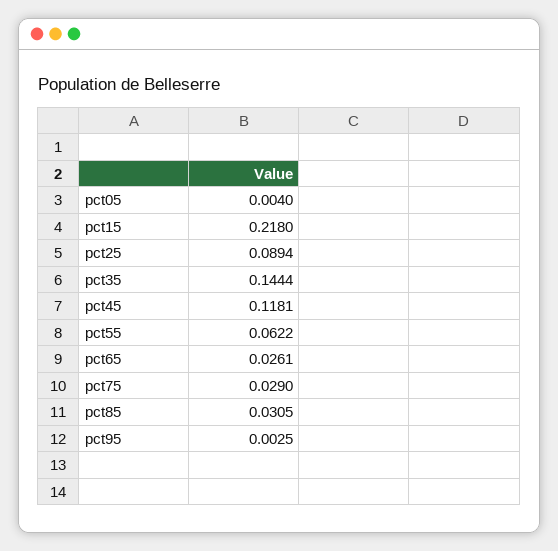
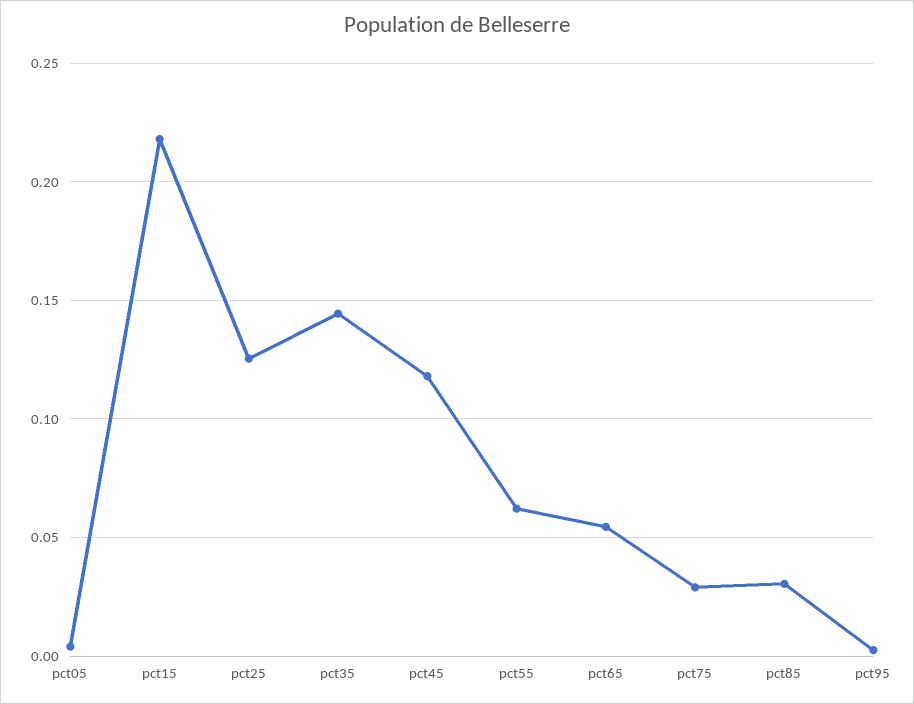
  {
    "pct05": 0.004,
    "pct15": 0.218,
-   "pct25": 0.0894,
+   "pct25": 0.125,
    "pct35": 0.1444,
    "pct45": 0.1181,
    "pct55": 0.0622,
-   "pct65": 0.0261,
+   "pct65": 0.055,
    "pct75": 0.029,
    "pct85": 0.0305,
    "pct95": 0.0025
  }

